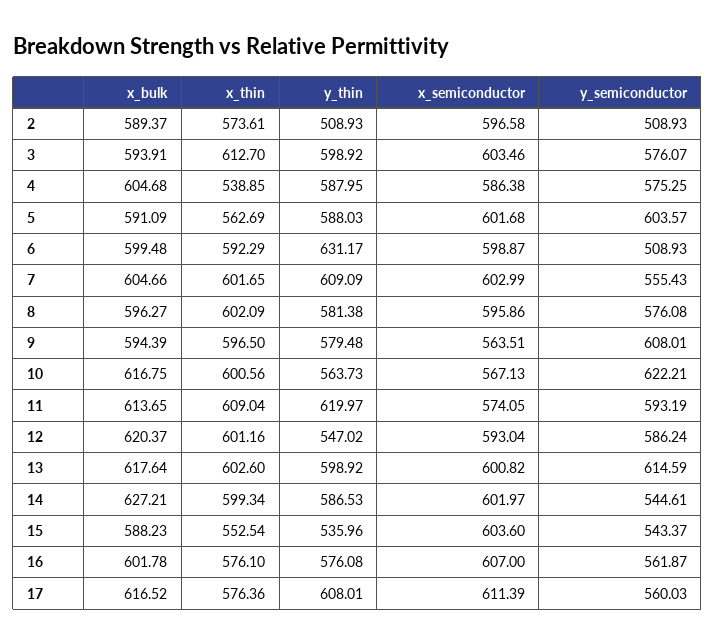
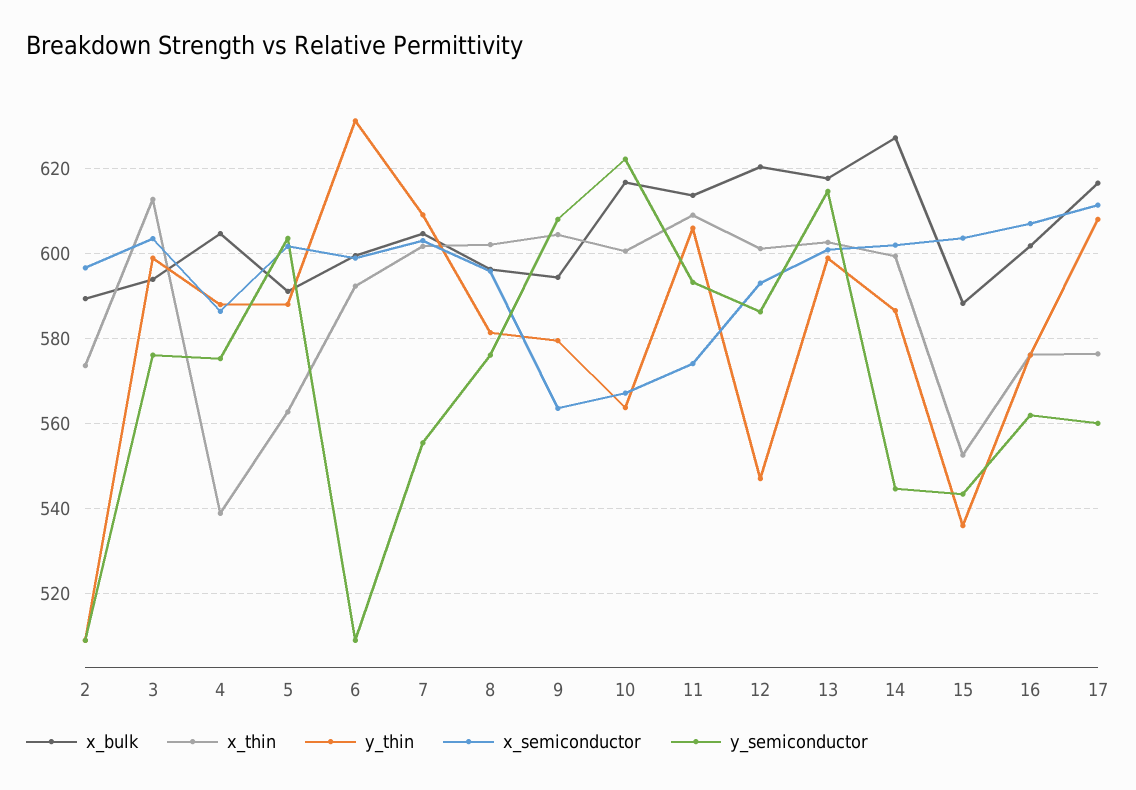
  {
    "x_bulk": {
      "2": 589.37,
      "3": 593.91,
      "4": 604.68,
      "5": 591.09,
      "6": 599.48,
      "7": 604.66,
      "8": 596.27,
      "9": 594.39,
      "10": 616.75,
      "11": 613.65,
      "12": 620.37,
      "13": 617.64,
      "14": 627.21,
      "15": 588.23,
      "16": 601.78,
      "17": 616.52
    },
    "x_thin": {
      "2": 573.61,
      "3": 612.7,
      "4": 538.85,
      "5": 562.69,
      "6": 592.29,
      "7": 601.65,
      "8": 602.09,
-     "9": 596.5,
+     "9": 604,
      "10": 600.56,
      "11": 609.04,
      "12": 601.16,
      "13": 602.6,
      "14": 599.34,
      "15": 552.54,
      "16": 576.1,
      "17": 576.36
    },
    "y_thin": {
      "2": 508.93,
      "3": 598.92,
      "4": 587.95,
      "5": 588.03,
      "6": 631.17,
      "7": 609.09,
      "8": 581.38,
      "9": 579.48,
      "10": 563.73,
-     "11": 619.97,
+     "11": 606,
      "12": 547.02,
      "13": 598.92,
      "14": 586.53,
      "15": 535.96,
      "16": 576.08,
      "17": 608.01
    },
    "x_semiconductor": {
      "2": 596.58,
      "3": 603.46,
      "4": 586.38,
      "5": 601.68,
      "6": 598.87,
      "7": 602.99,
      "8": 595.86,
      "9": 563.51,
      "10": 567.13,
      "11": 574.05,
      "12": 593.04,
      "13": 600.82,
      "14": 601.97,
      "15": 603.6,
      "16": 607,
      "17": 611.39
    },
    "y_semiconductor": {
      "2": 508.93,
      "3": 576.07,
      "4": 575.25,
      "5": 603.57,
      "6": 508.93,
      "7": 555.43,
      "8": 576.08,
      "9": 608.01,
      "10": 622.21,
      "11": 593.19,
      "12": 586.24,
      "13": 614.59,
      "14": 544.61,
      "15": 543.37,
      "16": 561.87,
      "17": 560.03
    }
  }

